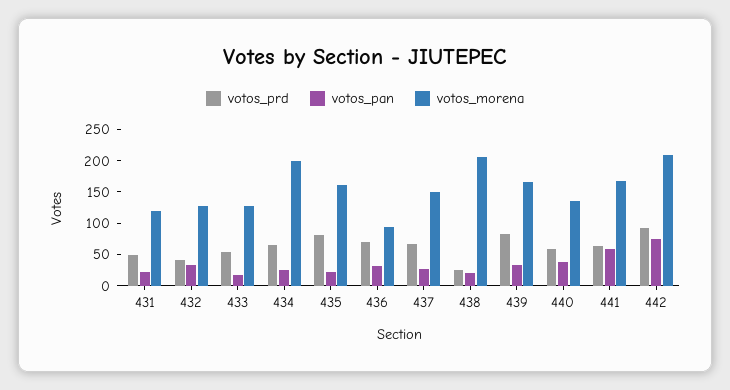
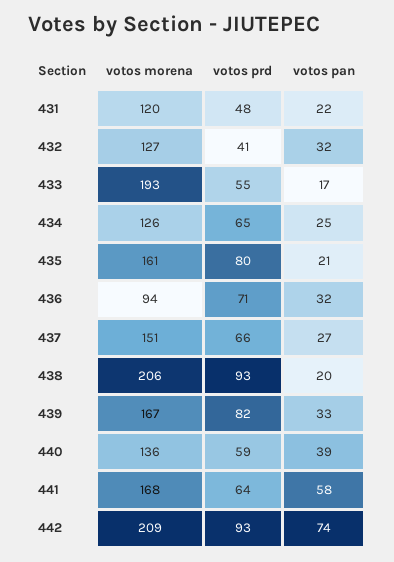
  {
    "votos_prd": {
      "431": 48,
      "432": 41,
      "433": 55,
      "434": 65,
      "435": 80,
      "436": 71,
      "437": 66,
-     "438": 25,
+     "438": 93,
      "439": 82,
      "440": 59,
      "441": 64,
      "442": 93
    },
    "votos_pan": {
      "431": 22,
      "432": 32,
      "433": 17,
      "434": 25,
      "435": 21,
      "436": 32,
      "437": 27,
      "438": 20,
      "439": 33,
      "440": 39,
      "441": 58,
      "442": 74
    },
    "votos_morena": {
      "431": 120,
      "432": 127,
-     "433": 125,
+     "433": 193,
-     "434": 200,
+     "434": 126,
      "435": 161,
      "436": 94,
      "437": 151,
      "438": 206,
      "439": 167,
      "440": 136,
      "441": 168,
      "442": 209
    }
  }

